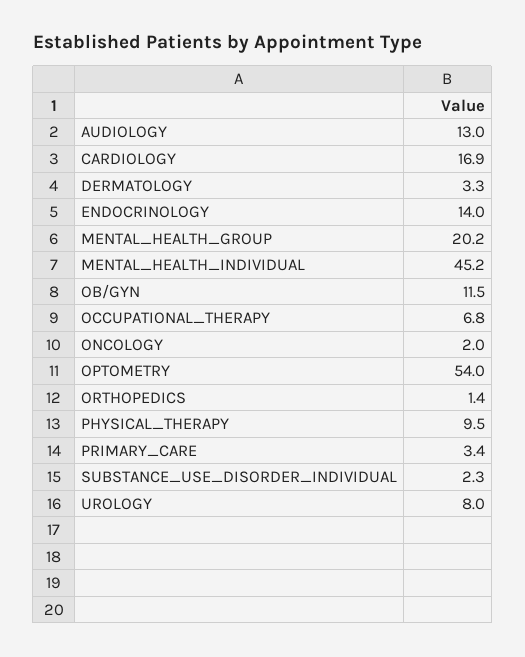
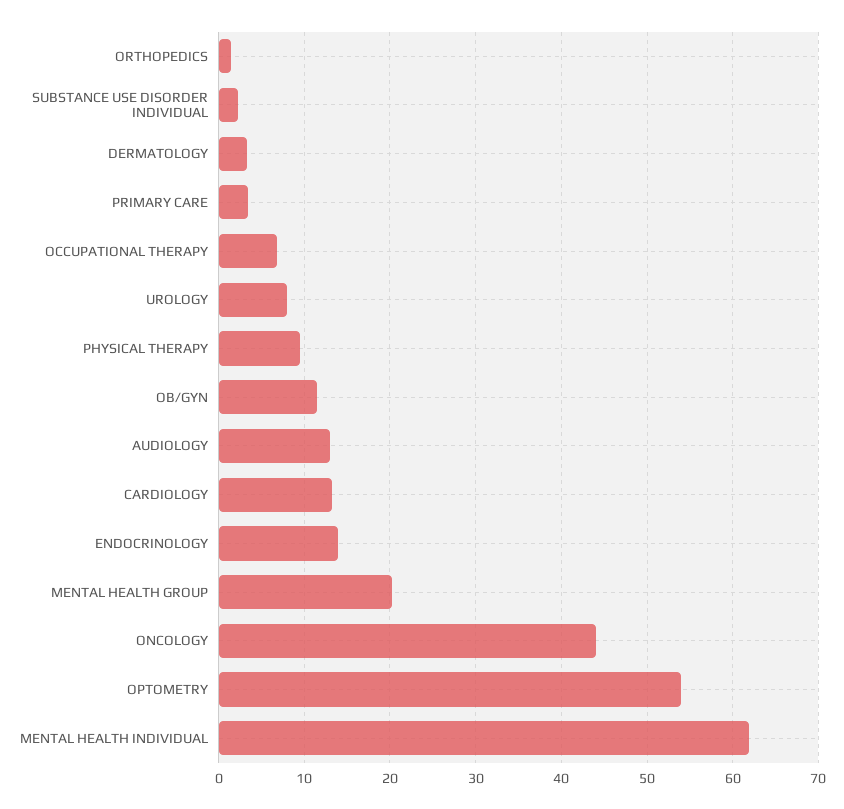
  {
    "AUDIOLOGY": 13,
-   "CARDIOLOGY": 16.9,
+   "CARDIOLOGY": 13,
    "DERMATOLOGY": 3.3,
    "ENDOCRINOLOGY": 14,
    "MENTAL_HEALTH_GROUP": 20.2,
-   "MENTAL_HEALTH_INDIVIDUAL": 45.2,
+   "MENTAL_HEALTH_INDIVIDUAL": 62,
    "OB/GYN": 11.5,
    "OCCUPATIONAL_THERAPY": 6.8,
-   "ONCOLOGY": 2,
+   "ONCOLOGY": 44,
    "OPTOMETRY": 54,
    "ORTHOPEDICS": 1.4,
    "PHYSICAL_THERAPY": 9.5,
    "PRIMARY_CARE": 3.4,
    "SUBSTANCE_USE_DISORDER_INDIVIDUAL": 2.3,
    "UROLOGY": 8
  }

